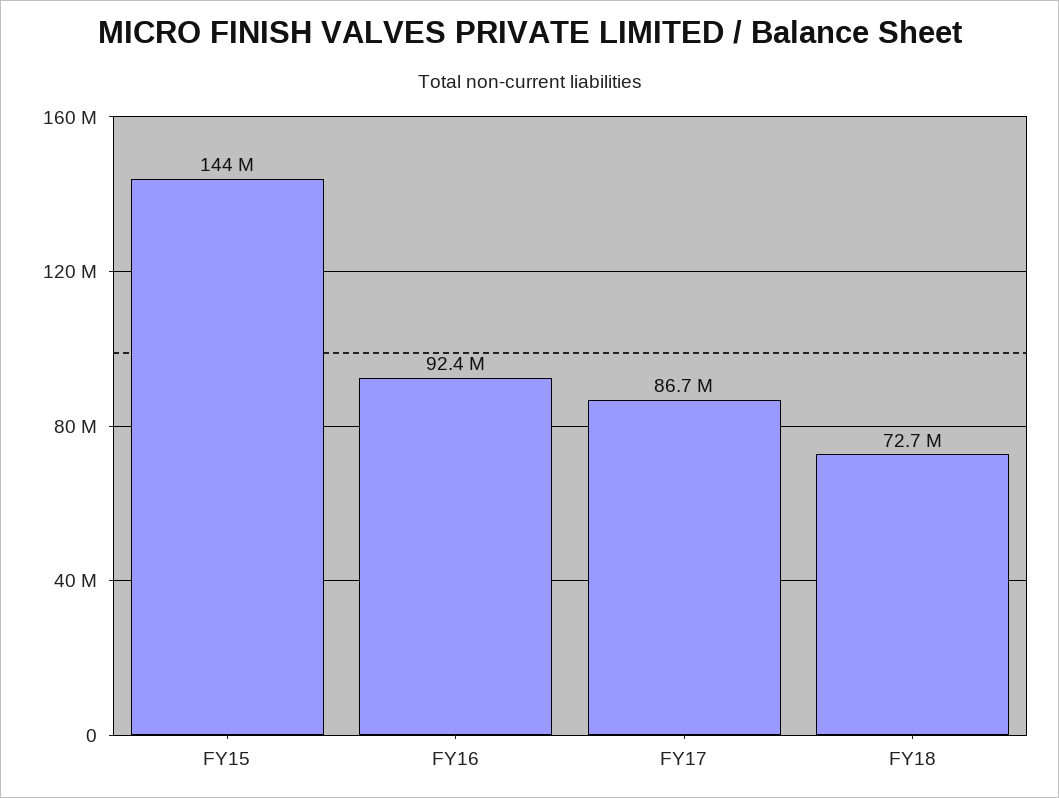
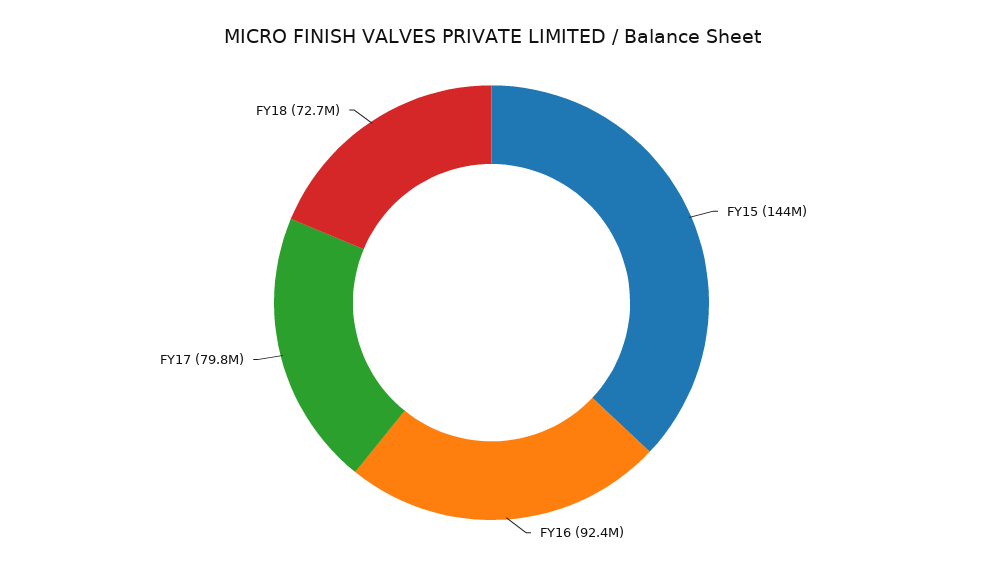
  {
    "FY15": 144000000,
    "FY16": 92400000,
-   "FY17": 86700000,
+   "FY17": 79800000,
    "FY18": 72700000
  }

